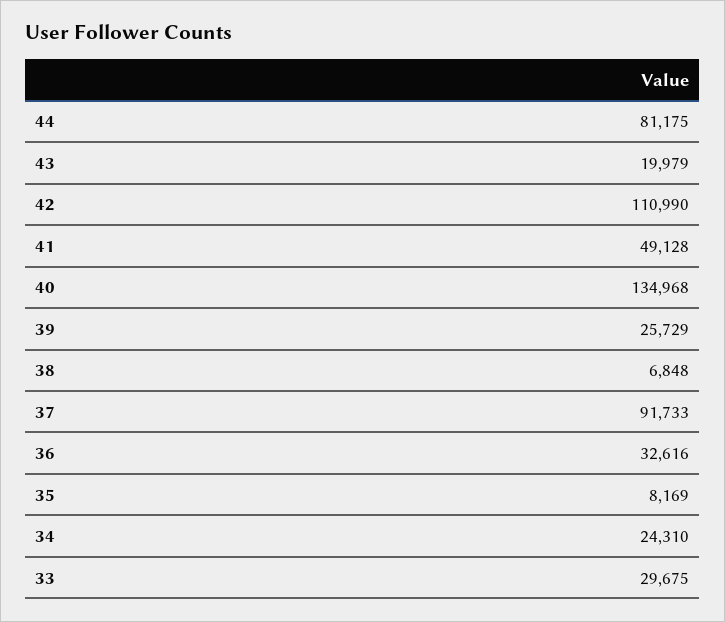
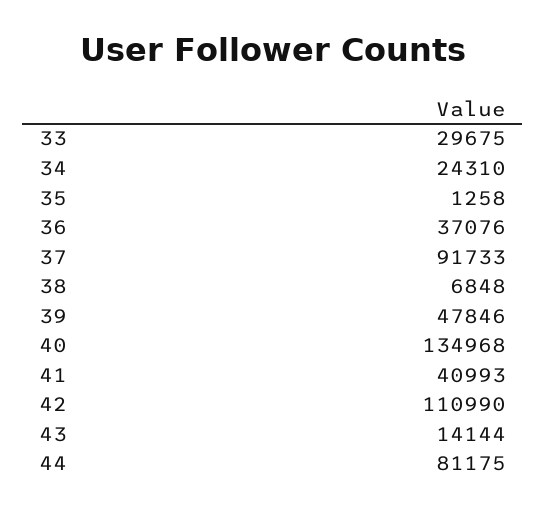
  {
    "44": 81175,
-   "43": 19979,
+   "43": 14144,
    "42": 110990,
-   "41": 49128,
+   "41": 40993,
    "40": 134968,
-   "39": 25729,
+   "39": 47846,
    "38": 6848,
    "37": 91733,
-   "36": 32616,
+   "36": 37076,
-   "35": 8169,
+   "35": 1258,
    "34": 24310,
    "33": 29675
  }

